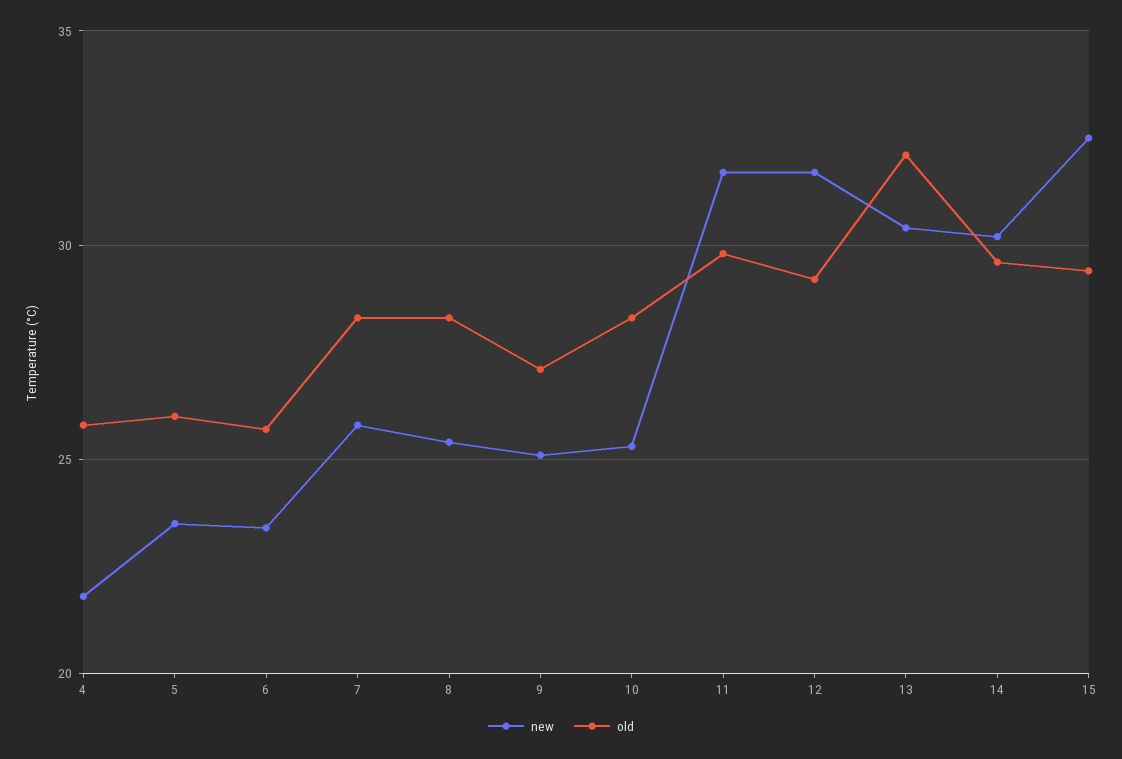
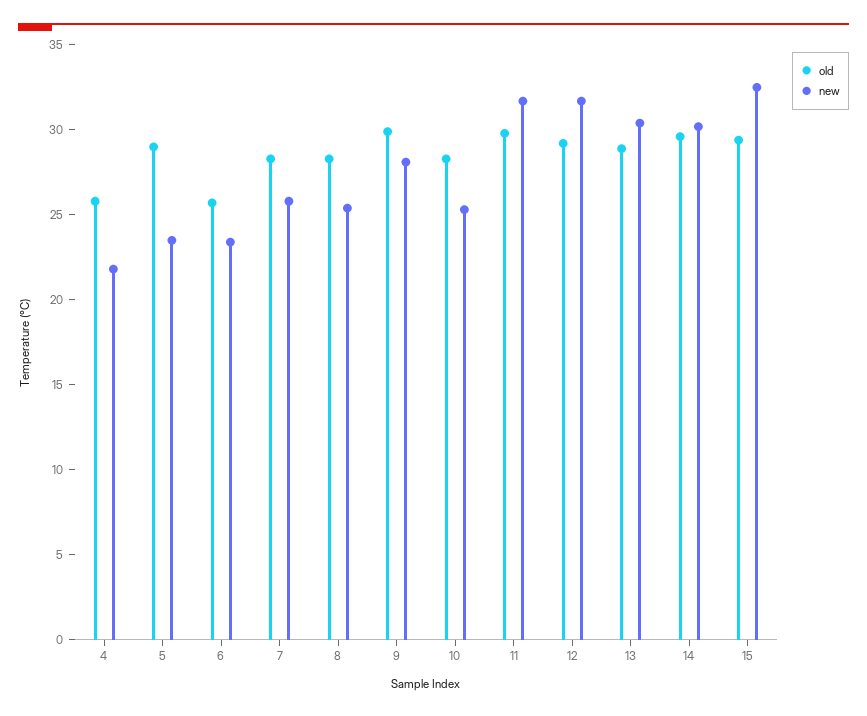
  {
    "new": {
      "4": 22,
      "5": 23.5,
      "6": 23.5,
      "7": 26,
      "8": 25.5,
-     "9": 25,
+     "9": 28,
      "10": 25.5,
      "11": 31.5,
      "12": 31.5,
      "13": 30.5,
      "14": 30,
      "15": 32.5
    },
    "old": {
      "4": 26,
-     "5": 26,
+     "5": 29,
      "6": 25.5,
      "7": 28.5,
      "8": 28.5,
-     "9": 27,
+     "9": 30,
      "10": 28.5,
      "11": 30,
      "12": 29,
-     "13": 32,
+     "13": 29,
      "14": 29.5,
      "15": 29.5
    }
  }

